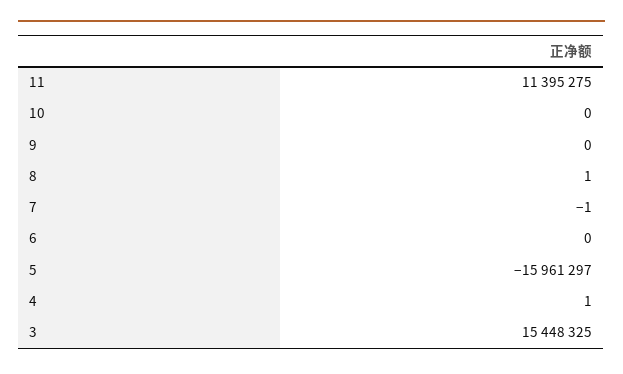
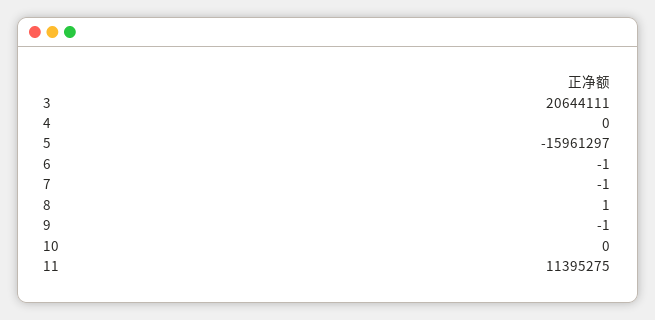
  {
    "11": 11395275,
    "10": 0,
-   "9": 0,
+   "9": -1,
    "8": 1,
    "7": -1,
-   "6": 0,
+   "6": -1,
    "5": -15961297,
-   "4": 1,
+   "4": 0,
-   "3": 15448325
+   "3": 20644111
  }

